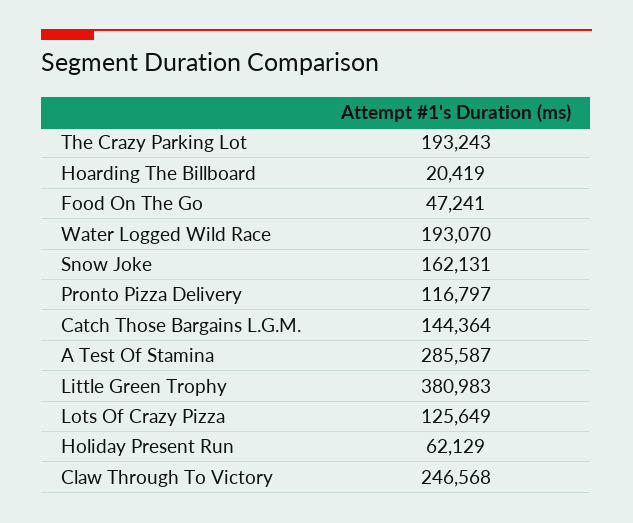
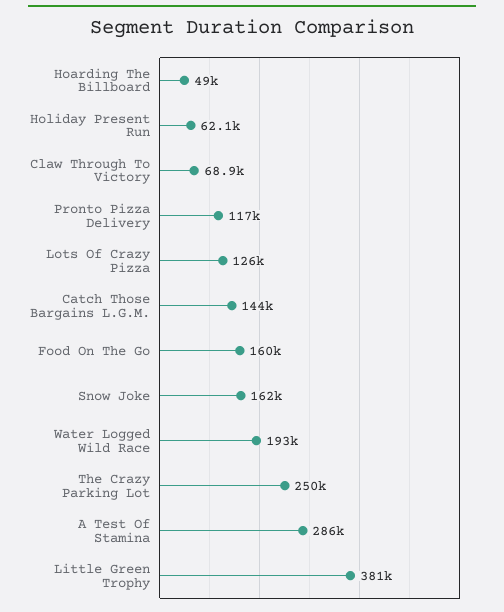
  {
-   "The Crazy Parking Lot": 193243,
+   "The Crazy Parking Lot": 250000,
-   "Hoarding The Billboard": 20419,
+   "Hoarding The Billboard": 49000,
-   "Food On The Go": 47241,
+   "Food On The Go": 160000,
    "Water Logged Wild Race": 193070,
    "Snow Joke": 162131,
    "Pronto Pizza Delivery": 116797,
    "Catch Those Bargains L.G.M.": 144364,
    "A Test Of Stamina": 285587,
    "Little Green Trophy": 380983,
    "Lots Of Crazy Pizza": 125649,
    "Holiday Present Run": 62129,
-   "Claw Through To Victory": 246568
+   "Claw Through To Victory": 68900
  }

